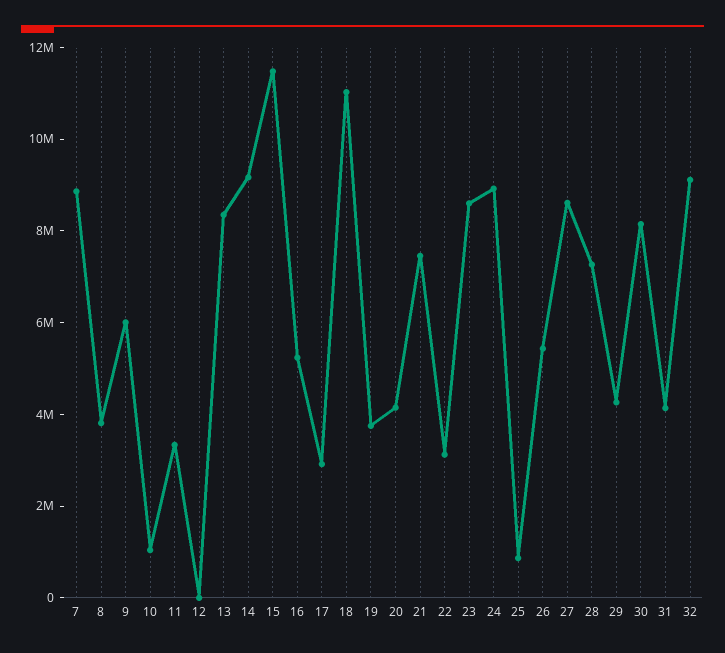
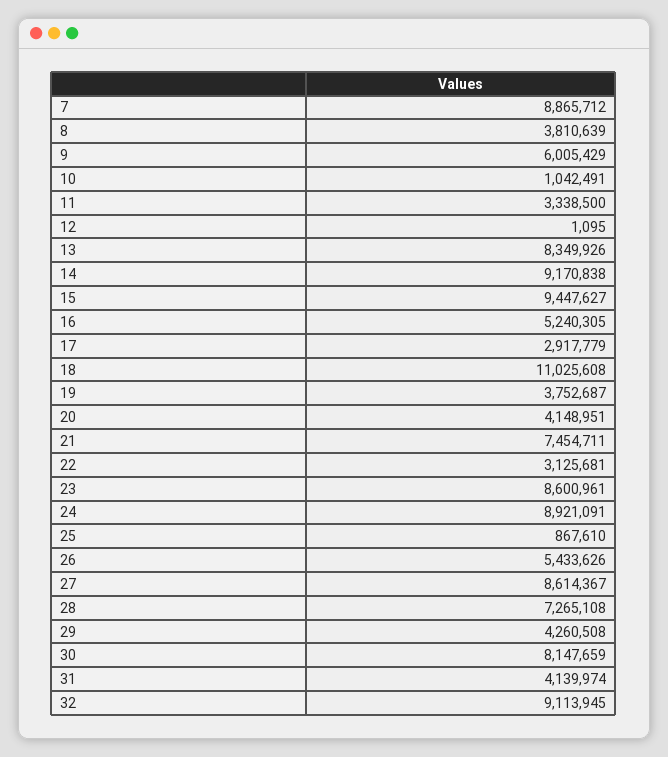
  {
    "7": 8865712,
    "8": 3810639,
    "9": 6005429,
    "10": 1042491,
    "11": 3338500,
    "12": 1095,
    "13": 8349926,
    "14": 9170838,
-   "15": 11500000,
+   "15": 9447627,
    "16": 5240305,
    "17": 2917779,
    "18": 11025608,
    "19": 3752687,
    "20": 4148951,
    "21": 7454711,
    "22": 3125681,
    "23": 8600961,
    "24": 8921091,
    "25": 867610,
    "26": 5433626,
    "27": 8614367,
    "28": 7265108,
    "29": 4260508,
    "30": 8147659,
    "31": 4139974,
    "32": 9113945
  }

